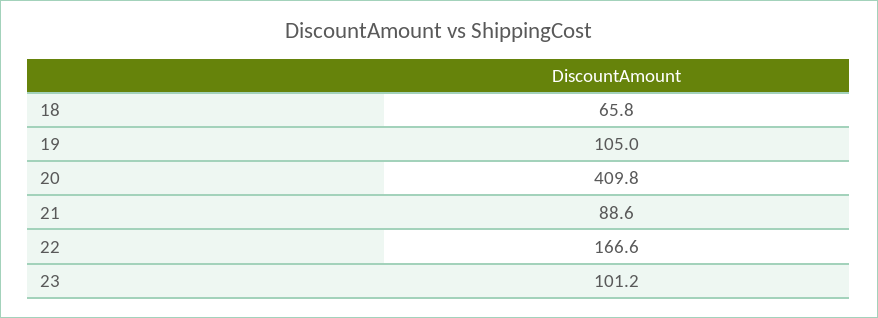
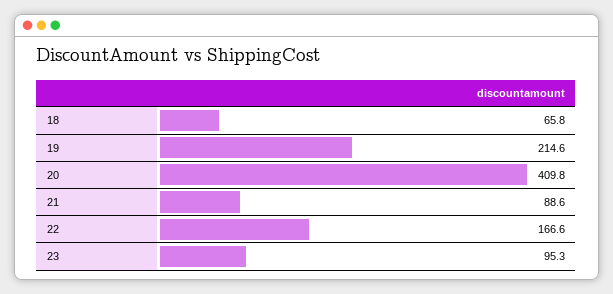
  {
    "18": 65.8,
-   "19": 105,
+   "19": 214.6,
    "20": 409.8,
    "21": 88.6,
    "22": 166.6,
-   "23": 101.2
+   "23": 95.3
  }

